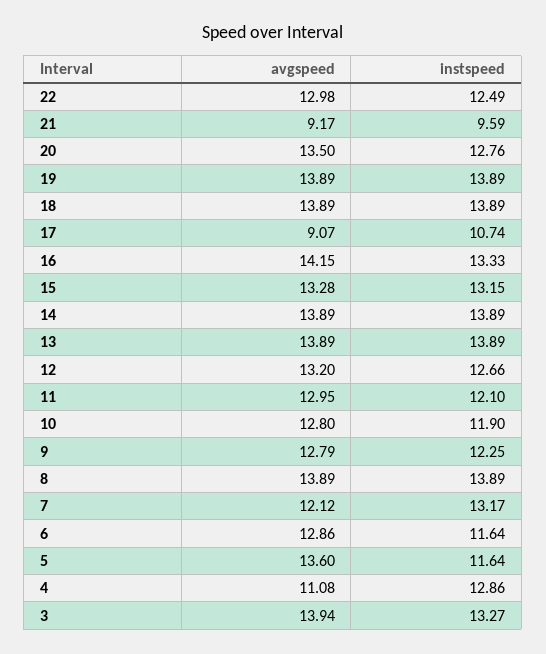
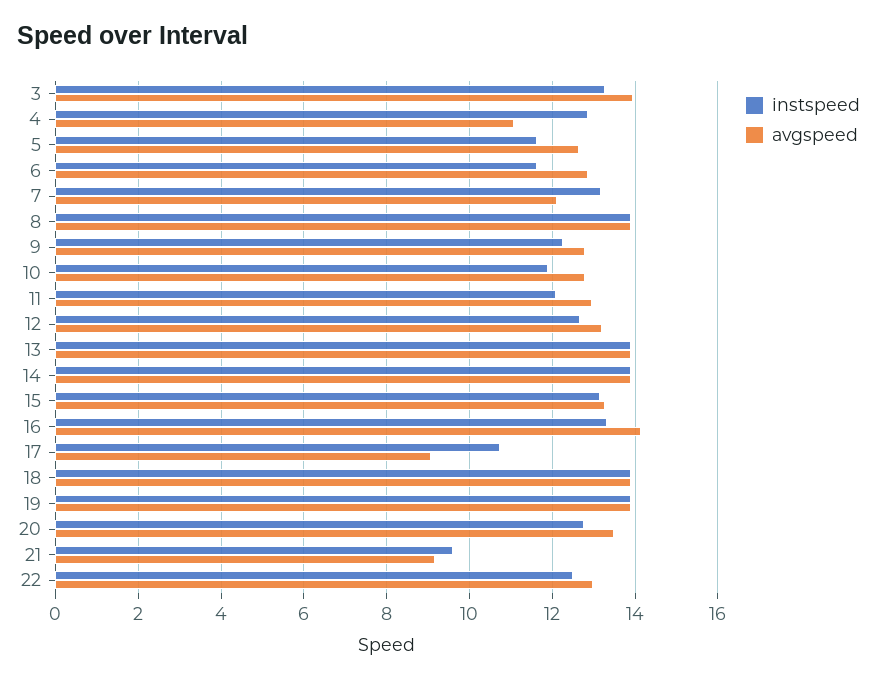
  {
    "avgspeed": {
      "22": 12.98,
      "21": 9.17,
      "20": 13.5,
      "19": 13.89,
      "18": 13.89,
      "17": 9.07,
      "16": 14.15,
      "15": 13.28,
      "14": 13.89,
      "13": 13.89,
      "12": 13.2,
      "11": 12.95,
      "10": 12.8,
      "9": 12.79,
      "8": 13.89,
      "7": 12.12,
      "6": 12.86,
-     "5": 13.6,
+     "5": 12.6,
      "4": 11.08,
      "3": 13.94
    },
    "instspeed": {
      "22": 12.49,
      "21": 9.59,
      "20": 12.76,
      "19": 13.89,
      "18": 13.89,
      "17": 10.74,
      "16": 13.33,
      "15": 13.15,
      "14": 13.89,
      "13": 13.89,
      "12": 12.66,
      "11": 12.1,
      "10": 11.9,
      "9": 12.25,
      "8": 13.89,
      "7": 13.17,
      "6": 11.64,
      "5": 11.64,
      "4": 12.86,
      "3": 13.27
    }
  }

